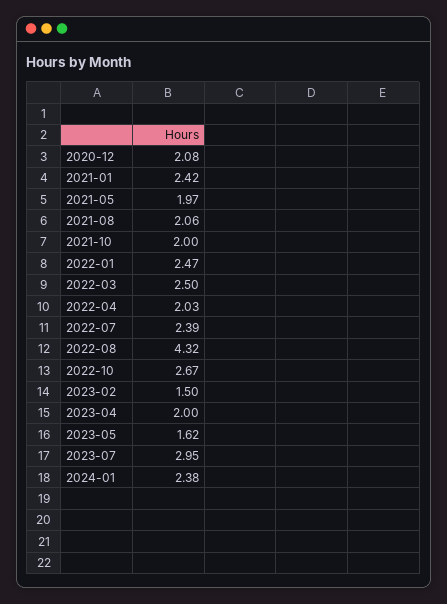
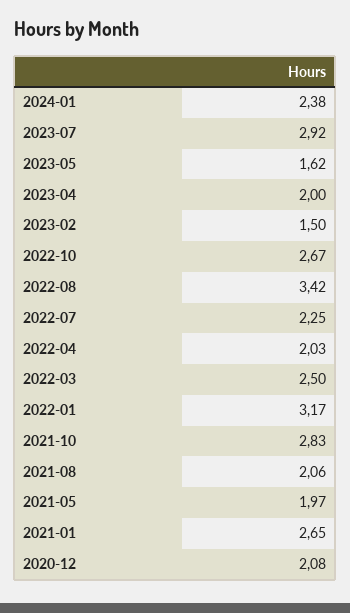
  {
    "2020-12": 2.08,
-   "2021-01": 2.42,
+   "2021-01": 2.65,
    "2021-05": 1.97,
    "2021-08": 2.06,
-   "2021-10": 2,
+   "2021-10": 2.83,
-   "2022-01": 2.47,
+   "2022-01": 3.17,
    "2022-03": 2.5,
    "2022-04": 2.03,
-   "2022-07": 2.39,
+   "2022-07": 2.25,
-   "2022-08": 4.32,
+   "2022-08": 3.42,
    "2022-10": 2.67,
    "2023-02": 1.5,
    "2023-04": 2,
    "2023-05": 1.62,
-   "2023-07": 2.95,
+   "2023-07": 2.92,
    "2024-01": 2.38
  }

